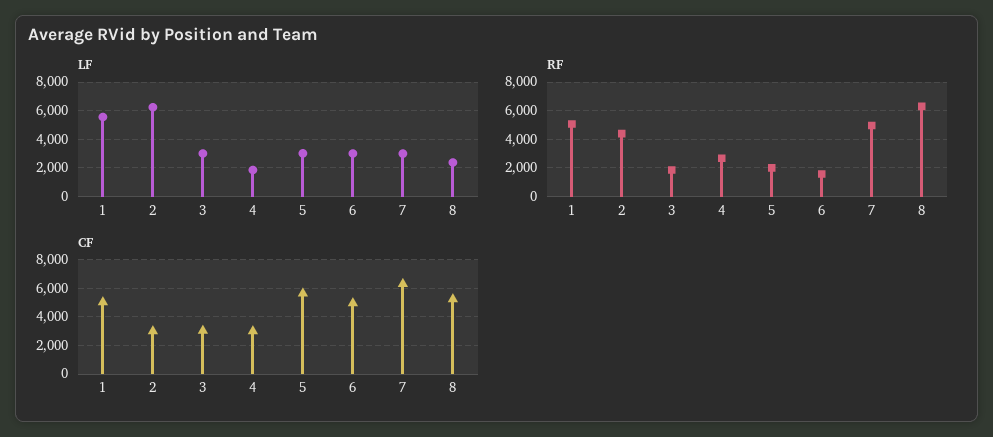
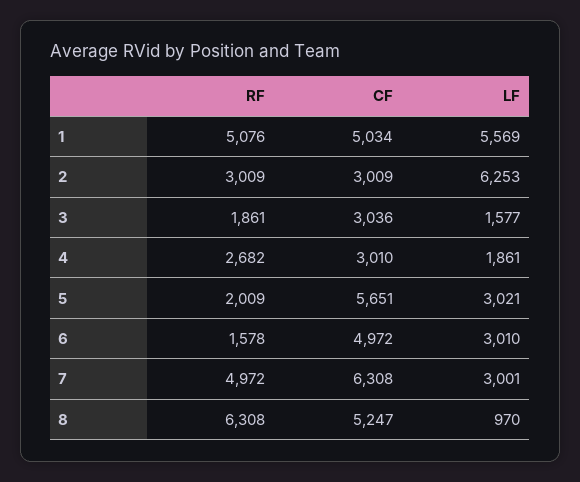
  {
    "LF": {
      "1": 5569,
      "2": 6253,
-     "3": 3000,
+     "3": 1577,
      "4": 1861,
      "5": 3021,
      "6": 3010,
      "7": 3001,
-     "8": 2500
+     "8": 970
    },
    "RF": {
      "1": 5076,
-     "2": 4500,
+     "2": 3009,
      "3": 1861,
      "4": 2682,
      "5": 2009,
      "6": 1578,
      "7": 4972,
      "8": 6308
    },
    "CF": {
      "1": 5034,
      "2": 3009,
      "3": 3036,
      "4": 3010,
      "5": 5651,
      "6": 4972,
      "7": 6308,
      "8": 5247
    }
  }

